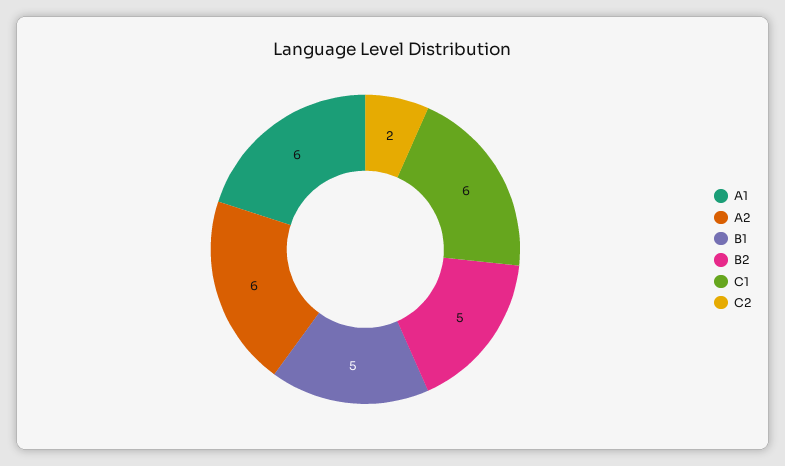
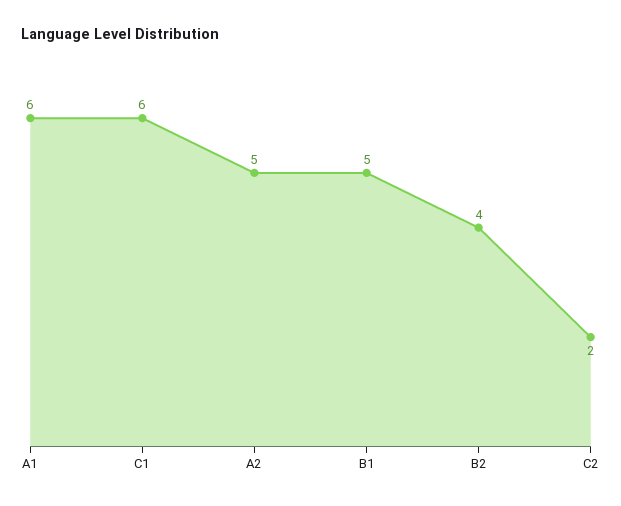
  {
    "A1": 6,
-   "A2": 6,
+   "A2": 5,
    "B1": 5,
-   "B2": 5,
+   "B2": 4,
    "C1": 6,
    "C2": 2
  }

